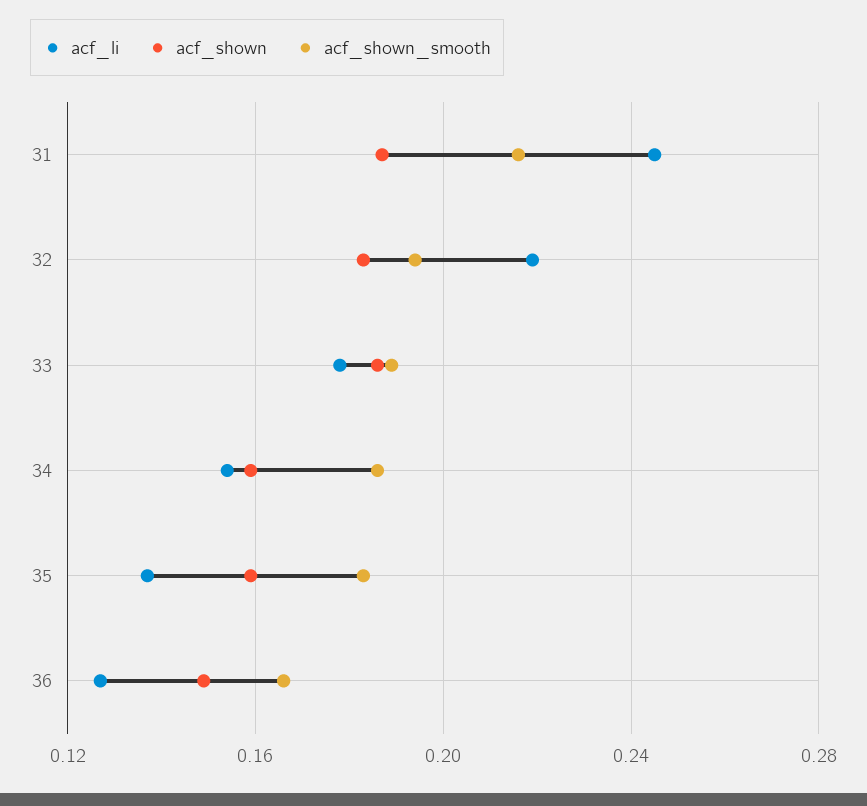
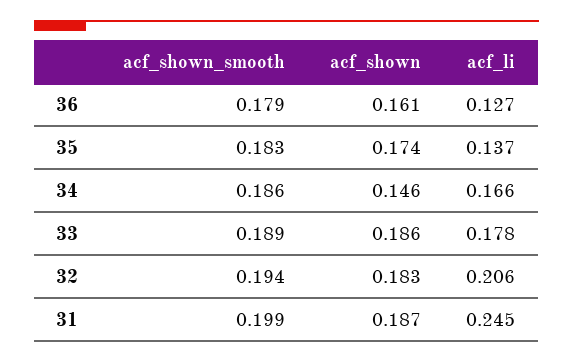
  {
    "acf_li": {
      "31": 0.245,
-     "32": 0.22,
+     "32": 0.206,
      "33": 0.178,
-     "34": 0.155,
+     "34": 0.166,
      "35": 0.137,
      "36": 0.127
    },
    "acf_shown": {
      "31": 0.187,
      "32": 0.183,
      "33": 0.186,
-     "34": 0.16,
+     "34": 0.146,
-     "35": 0.16,
+     "35": 0.174,
-     "36": 0.15
+     "36": 0.161
    },
    "acf_shown_smooth": {
-     "31": 0.215,
+     "31": 0.199,
      "32": 0.194,
      "33": 0.189,
      "34": 0.186,
      "35": 0.183,
-     "36": 0.165
+     "36": 0.179
    }
  }

